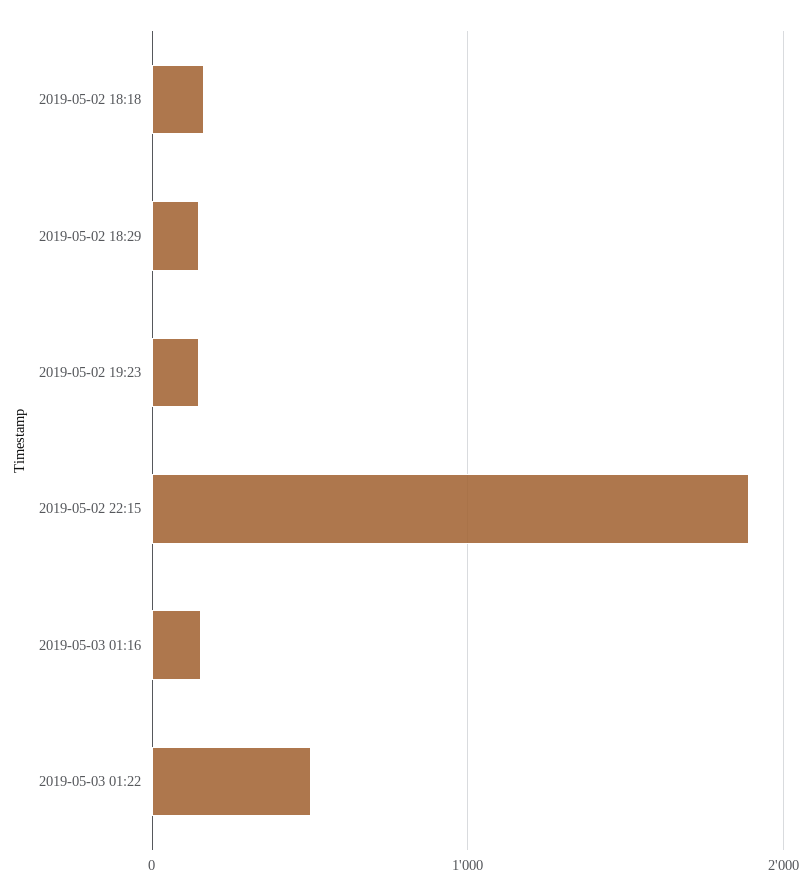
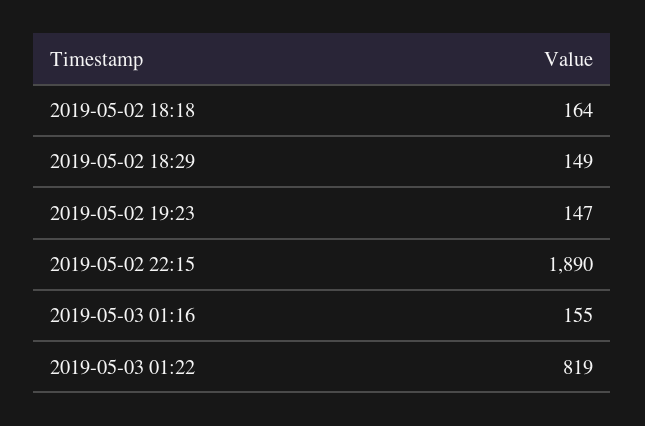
  {
    "2019-05-02 18:18": 164,
    "2019-05-02 18:29": 149,
    "2019-05-02 19:23": 147,
    "2019-05-02 22:15": 1890,
    "2019-05-03 01:16": 155,
-   "2019-05-03 01:22": 500
+   "2019-05-03 01:22": 819
  }

